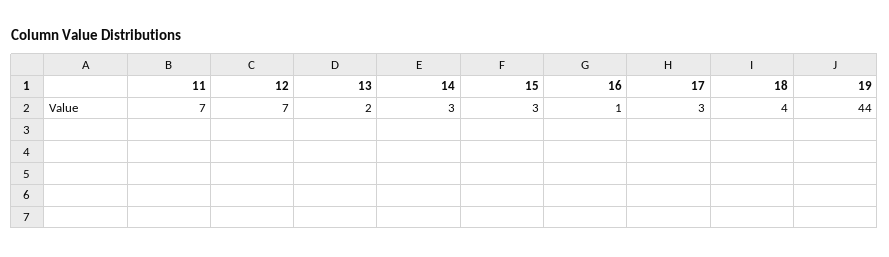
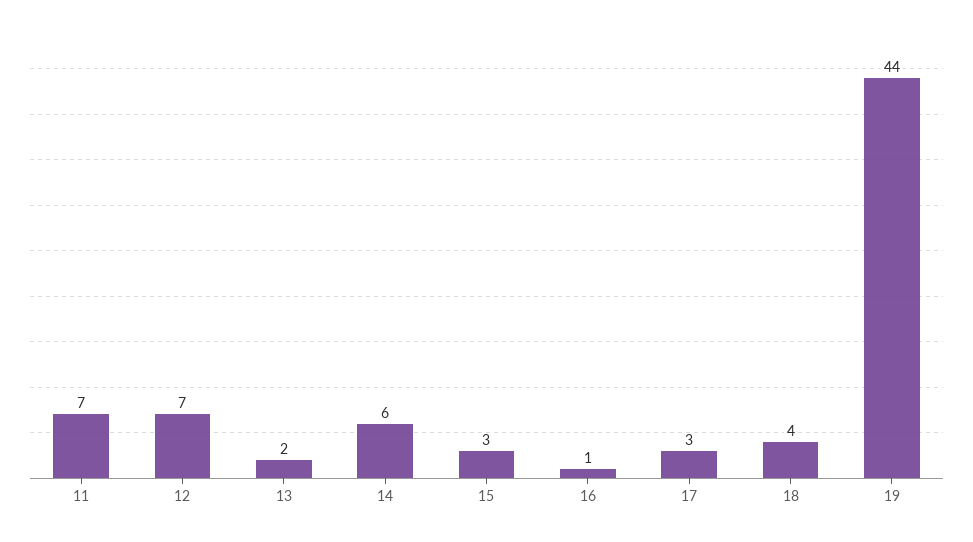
  {
    "11": 7,
    "12": 7,
    "13": 2,
-   "14": 3,
+   "14": 6,
    "15": 3,
    "16": 1,
    "17": 3,
    "18": 4,
    "19": 44
  }

